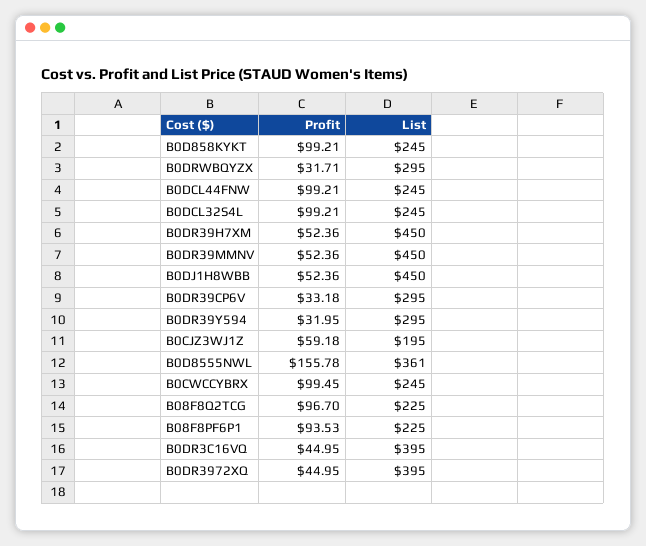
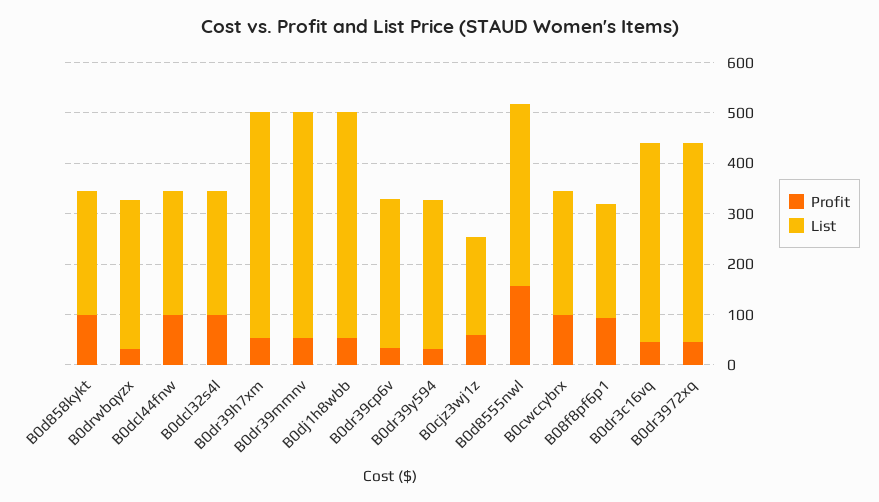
  {
    "Profit": {
      "B0D858KYKT": 99.21,
      "B0DRWBQYZX": 31.71,
      "B0DCL44FNW": 99.21,
      "B0DCL32S4L": 99.21,
      "B0DR39H7XM": 52.36,
      "B0DR39MMNV": 52.36,
      "B0DJ1H8WBB": 52.36,
      "B0DR39CP6V": 33.18,
      "B0DR39Y594": 31.95,
      "B0CJZ3WJ1Z": 59.18,
      "B0D8555NWL": 155.78,
      "B0CWCCYBRX": 99.45,
-     "B08F8Q2TCG": 96.7,
      "B08F8PF6P1": 93.53,
      "B0DR3C16VQ": 44.95,
      "B0DR3972XQ": 44.95
    },
    "List": {
      "B0D858KYKT": 245,
      "B0DRWBQYZX": 295,
      "B0DCL44FNW": 245,
      "B0DCL32S4L": 245,
      "B0DR39H7XM": 450,
      "B0DR39MMNV": 450,
      "B0DJ1H8WBB": 450,
      "B0DR39CP6V": 295,
      "B0DR39Y594": 295,
      "B0CJZ3WJ1Z": 195,
      "B0D8555NWL": 361,
      "B0CWCCYBRX": 245,
-     "B08F8Q2TCG": 225,
      "B08F8PF6P1": 225,
      "B0DR3C16VQ": 395,
      "B0DR3972XQ": 395
    }
  }

